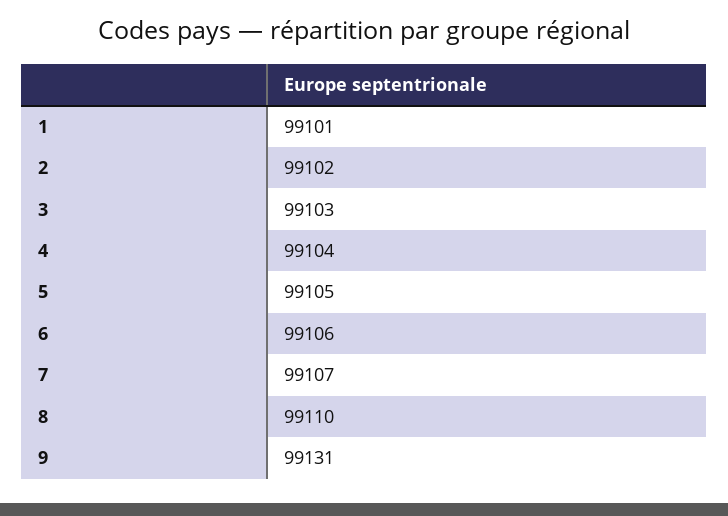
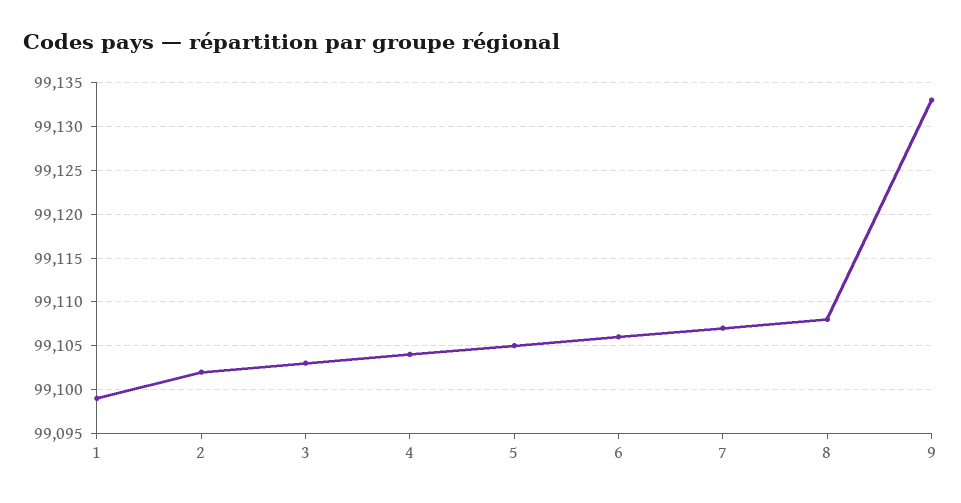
  {
-   "1": 99101,
+   "1": 99099,
    "2": 99102,
    "3": 99103,
    "4": 99104,
    "5": 99105,
    "6": 99106,
    "7": 99107,
-   "8": 99110,
+   "8": 99108,
-   "9": 99131
+   "9": 99133
  }

